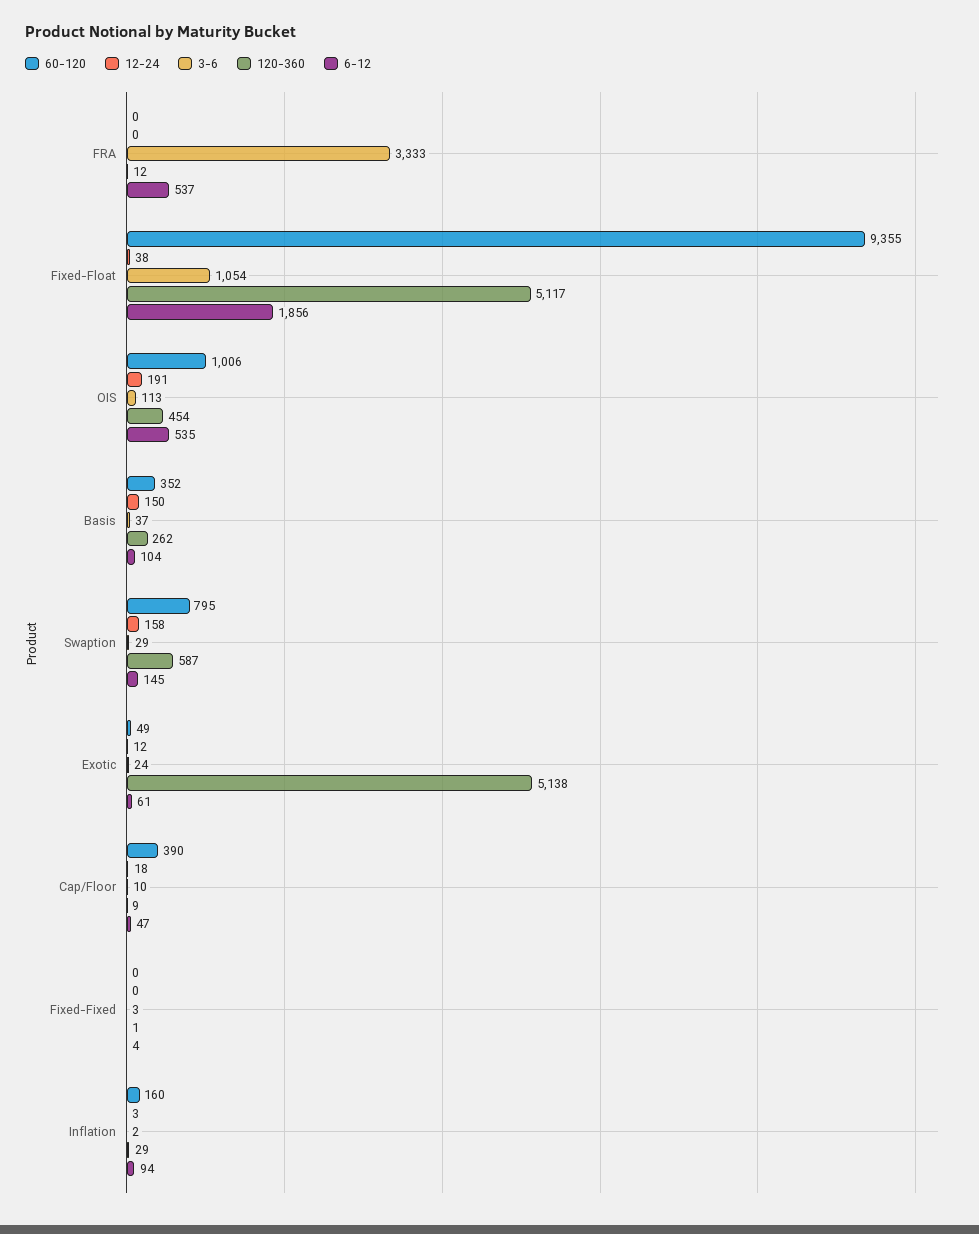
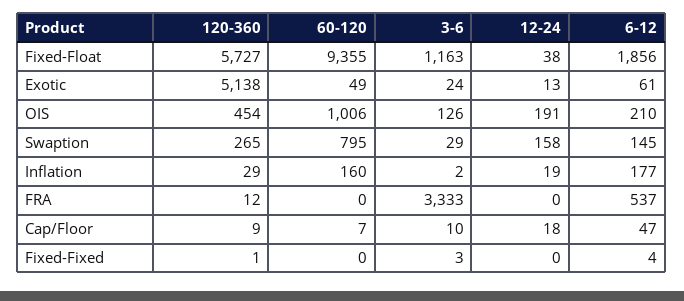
  {
    "60-120": {
      "FRA": 0,
      "Fixed-Float": 9355,
      "OIS": 1006,
-     "Basis": 352,
      "Swaption": 795,
      "Exotic": 49,
-     "Cap/Floor": 390,
+     "Cap/Floor": 7,
      "Fixed-Fixed": 0,
      "Inflation": 160
    },
    "12-24": {
      "FRA": 0,
      "Fixed-Float": 38,
      "OIS": 191,
-     "Basis": 150,
      "Swaption": 158,
-     "Exotic": 12,
+     "Exotic": 13,
      "Cap/Floor": 18,
      "Fixed-Fixed": 0,
-     "Inflation": 3
+     "Inflation": 19
    },
    "3-6": {
      "FRA": 3333,
-     "Fixed-Float": 1054,
+     "Fixed-Float": 1163,
-     "OIS": 113,
+     "OIS": 126,
-     "Basis": 37,
      "Swaption": 29,
      "Exotic": 24,
      "Cap/Floor": 10,
      "Fixed-Fixed": 3,
      "Inflation": 2
    },
    "120-360": {
      "FRA": 12,
-     "Fixed-Float": 5117,
+     "Fixed-Float": 5727,
      "OIS": 454,
-     "Basis": 262,
-     "Swaption": 587,
+     "Swaption": 265,
      "Exotic": 5138,
      "Cap/Floor": 9,
      "Fixed-Fixed": 1,
      "Inflation": 29
    },
    "6-12": {
      "FRA": 537,
      "Fixed-Float": 1856,
-     "OIS": 535,
+     "OIS": 210,
-     "Basis": 104,
      "Swaption": 145,
      "Exotic": 61,
      "Cap/Floor": 47,
      "Fixed-Fixed": 4,
-     "Inflation": 94
+     "Inflation": 177
    }
  }

